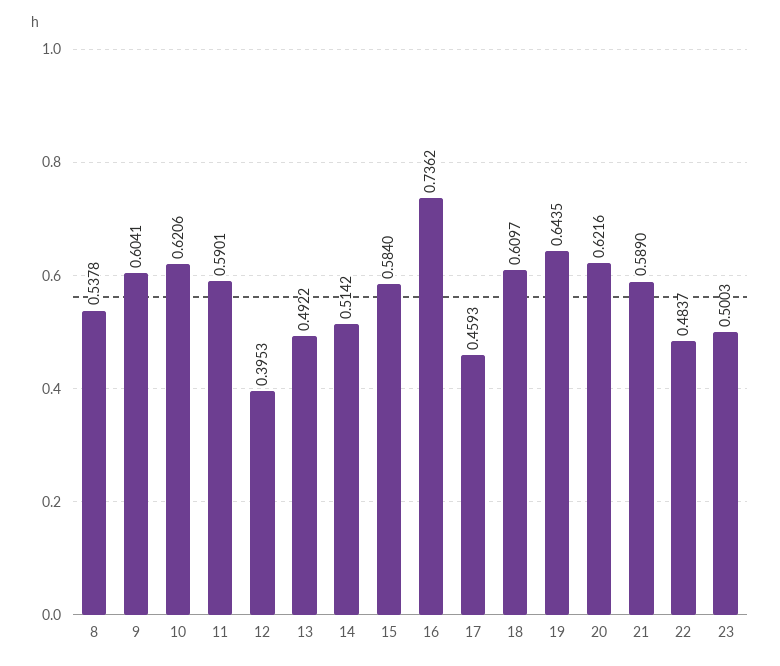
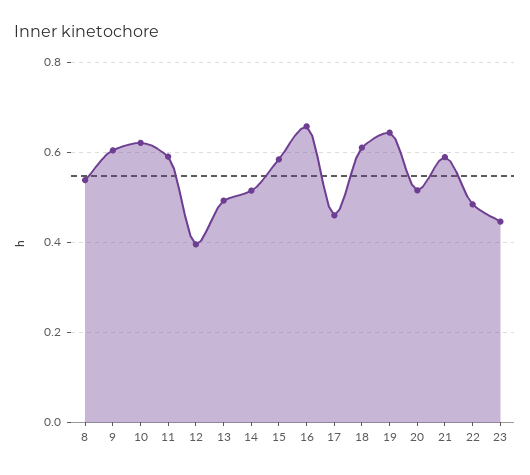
  {
    "8": 0.5378,
    "9": 0.6041,
    "10": 0.6206,
    "11": 0.5901,
    "12": 0.3953,
    "13": 0.4922,
    "14": 0.5142,
    "15": 0.584,
-   "16": 0.7362,
+   "16": 0.66,
    "17": 0.4593,
    "18": 0.6097,
    "19": 0.6435,
-   "20": 0.6216,
+   "20": 0.52,
    "21": 0.589,
    "22": 0.4837,
-   "23": 0.5003
+   "23": 0.44
  }

